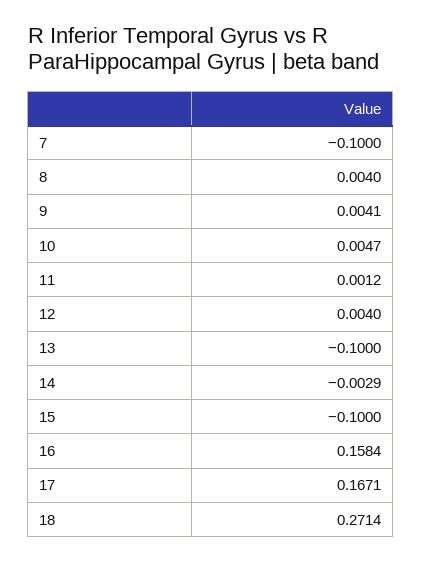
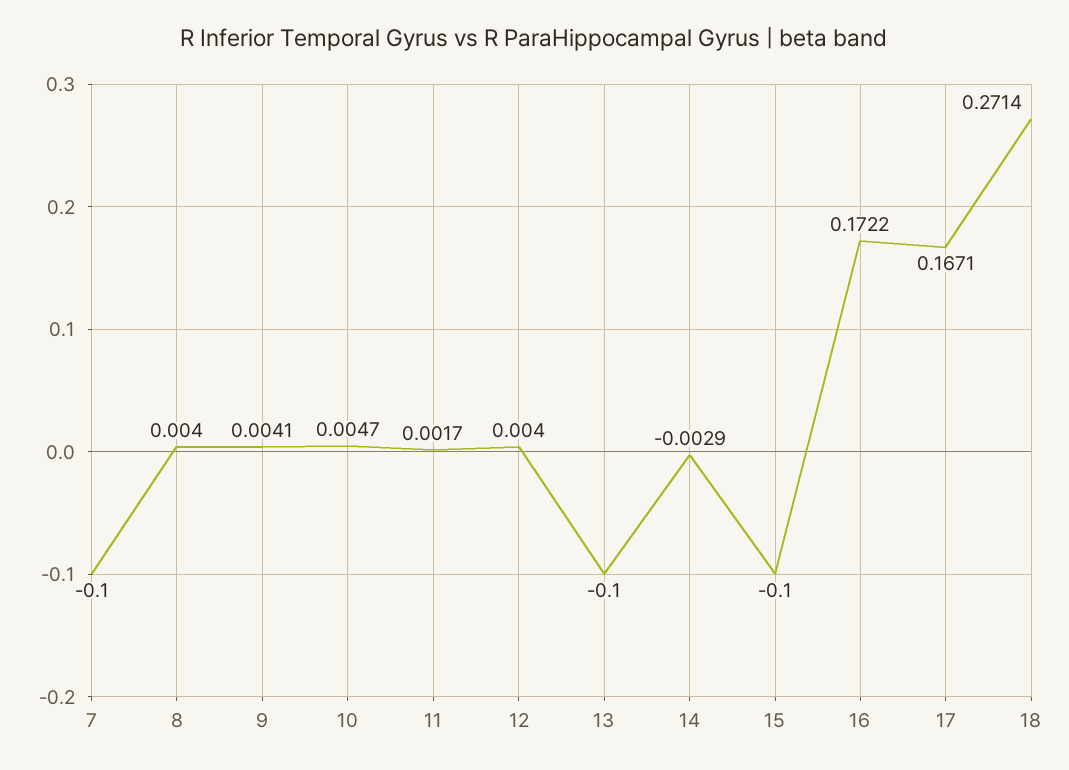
  {
    "7": -0.1,
    "8": 0.004,
    "9": 0.0041,
    "10": 0.0047,
-   "11": 0.0012,
+   "11": 0.0017,
    "12": 0.004,
    "13": -0.1,
    "14": -0.0029,
    "15": -0.1,
-   "16": 0.1584,
+   "16": 0.1722,
    "17": 0.1671,
    "18": 0.2714
  }

